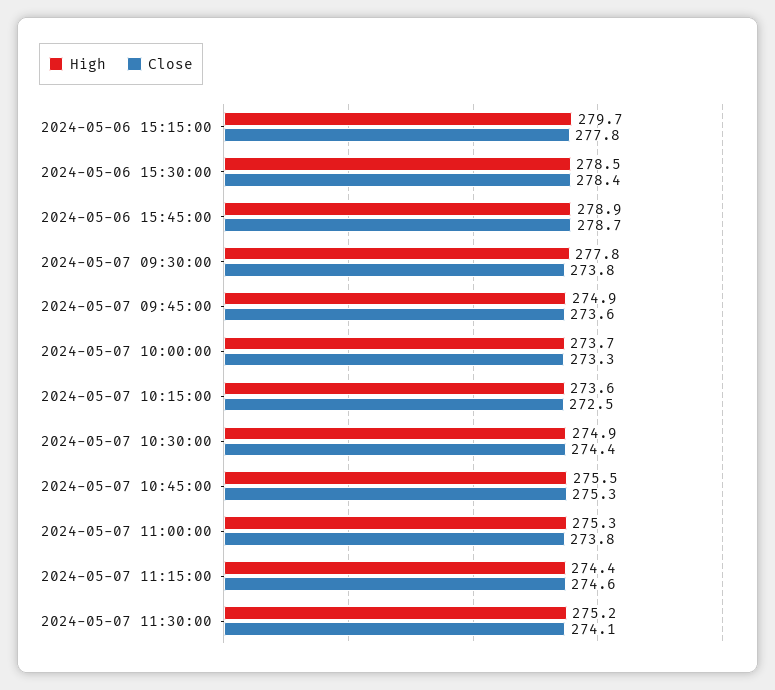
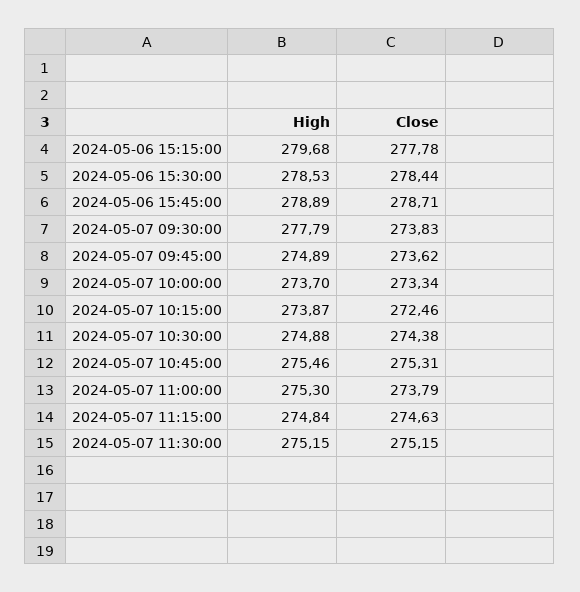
  {
    "High": {
      "2024-05-06 15:15:00": 279.68,
      "2024-05-06 15:30:00": 278.53,
      "2024-05-06 15:45:00": 278.89,
      "2024-05-07 09:30:00": 277.79,
      "2024-05-07 09:45:00": 274.89,
      "2024-05-07 10:00:00": 273.7,
-     "2024-05-07 10:15:00": 273.6,
+     "2024-05-07 10:15:00": 273.87,
      "2024-05-07 10:30:00": 274.88,
      "2024-05-07 10:45:00": 275.46,
      "2024-05-07 11:00:00": 275.3,
-     "2024-05-07 11:15:00": 274.4,
+     "2024-05-07 11:15:00": 274.84,
      "2024-05-07 11:30:00": 275.15
    },
    "Close": {
      "2024-05-06 15:15:00": 277.78,
      "2024-05-06 15:30:00": 278.44,
      "2024-05-06 15:45:00": 278.71,
      "2024-05-07 09:30:00": 273.83,
      "2024-05-07 09:45:00": 273.62,
      "2024-05-07 10:00:00": 273.34,
      "2024-05-07 10:15:00": 272.46,
      "2024-05-07 10:30:00": 274.38,
      "2024-05-07 10:45:00": 275.31,
      "2024-05-07 11:00:00": 273.79,
      "2024-05-07 11:15:00": 274.63,
-     "2024-05-07 11:30:00": 274.1
+     "2024-05-07 11:30:00": 275.15
    }
  }

